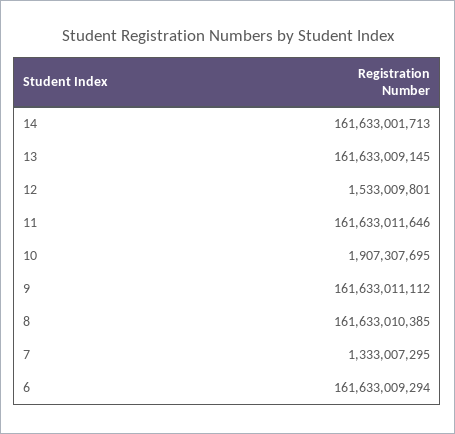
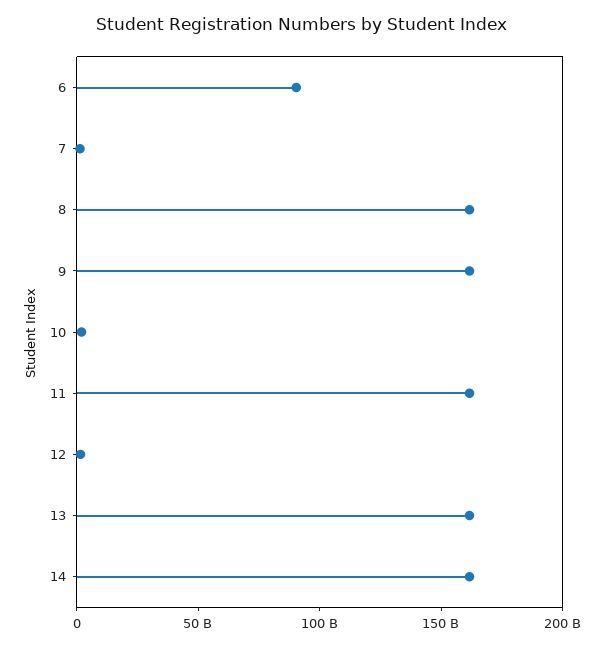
  {
    "14": 161633001713,
    "13": 161633009145,
    "12": 1533009801,
    "11": 161633011646,
    "10": 1907307695,
    "9": 161633011112,
    "8": 161633010385,
    "7": 1333007295,
-   "6": 161633009294
+   "6": 90000000000
  }

